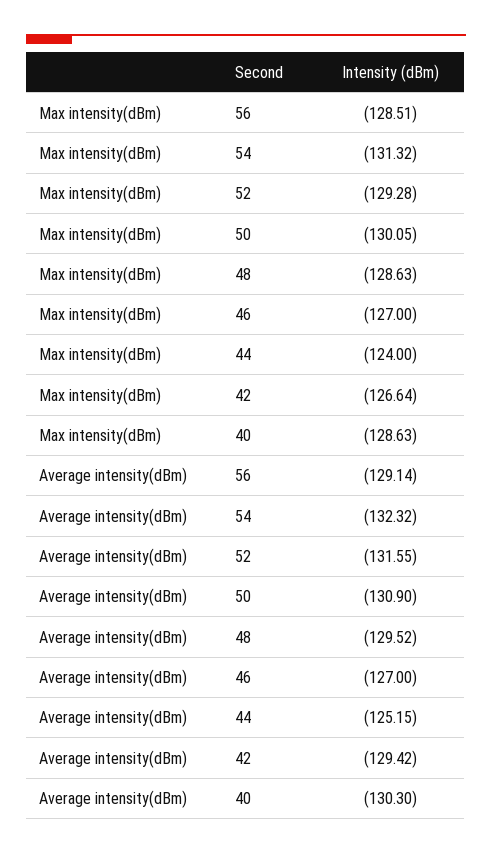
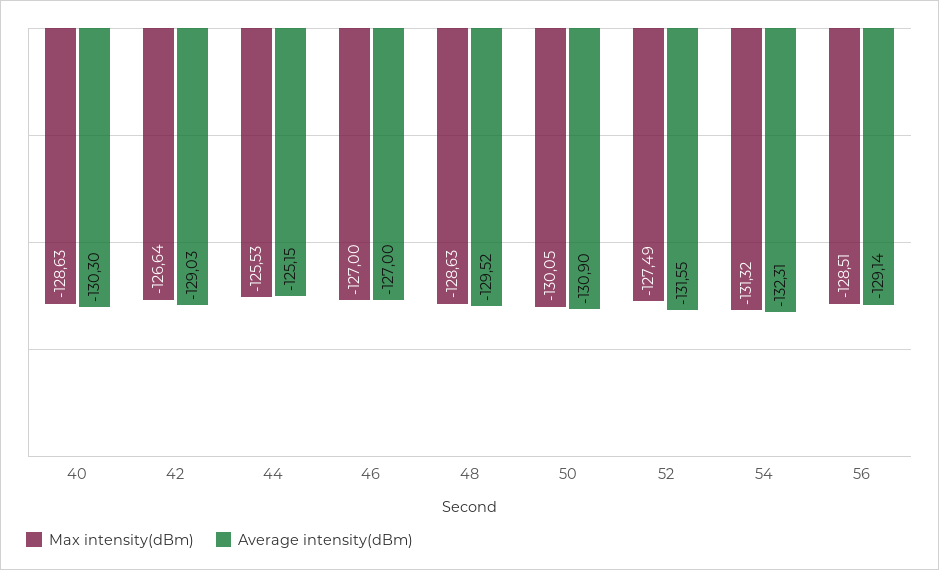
  {
    "Max intensity(dBm)": {
      "56": -128.51,
      "54": -131.32,
-     "52": -129.28,
+     "52": -127.49,
      "50": -130.05,
      "48": -128.63,
      "46": -127,
-     "44": -124,
+     "44": -125.53,
      "42": -126.64,
      "40": -128.63
    },
    "Average intensity(dBm)": {
      "56": -129.14,
-     "54": -132.32,
+     "54": -132.31,
      "52": -131.55,
      "50": -130.9,
      "48": -129.52,
      "46": -127,
      "44": -125.15,
-     "42": -129.42,
+     "42": -129.03,
      "40": -130.3
    }
  }

